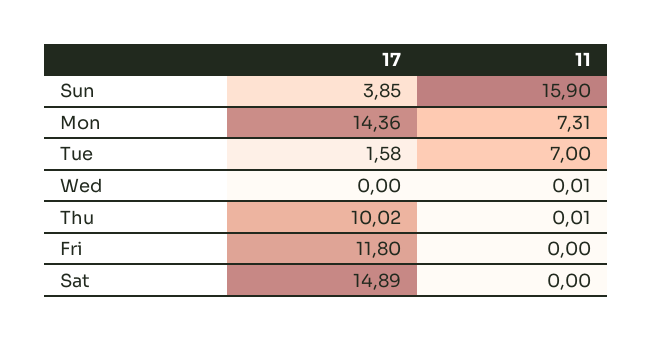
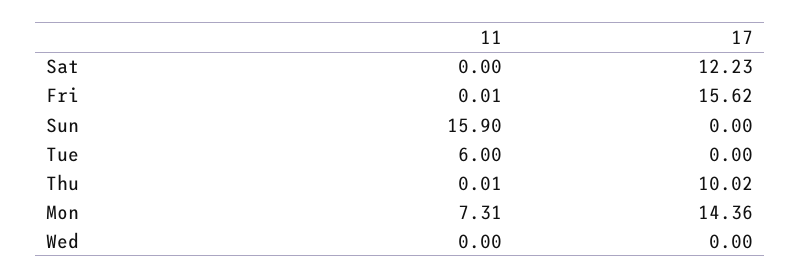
  {
    "17": {
-     "Sun": 3.85,
+     "Sun": 0,
      "Mon": 14.36,
-     "Tue": 1.58,
+     "Tue": 0,
      "Wed": 0,
      "Thu": 10.02,
-     "Fri": 11.8,
+     "Fri": 15.62,
-     "Sat": 14.89
+     "Sat": 12.23
    },
    "11": {
      "Sun": 15.9,
      "Mon": 7.31,
-     "Tue": 7,
+     "Tue": 6,
-     "Wed": 0.01,
+     "Wed": 0,
      "Thu": 0.01,
-     "Fri": 0,
+     "Fri": 0.01,
      "Sat": 0
    }
  }

